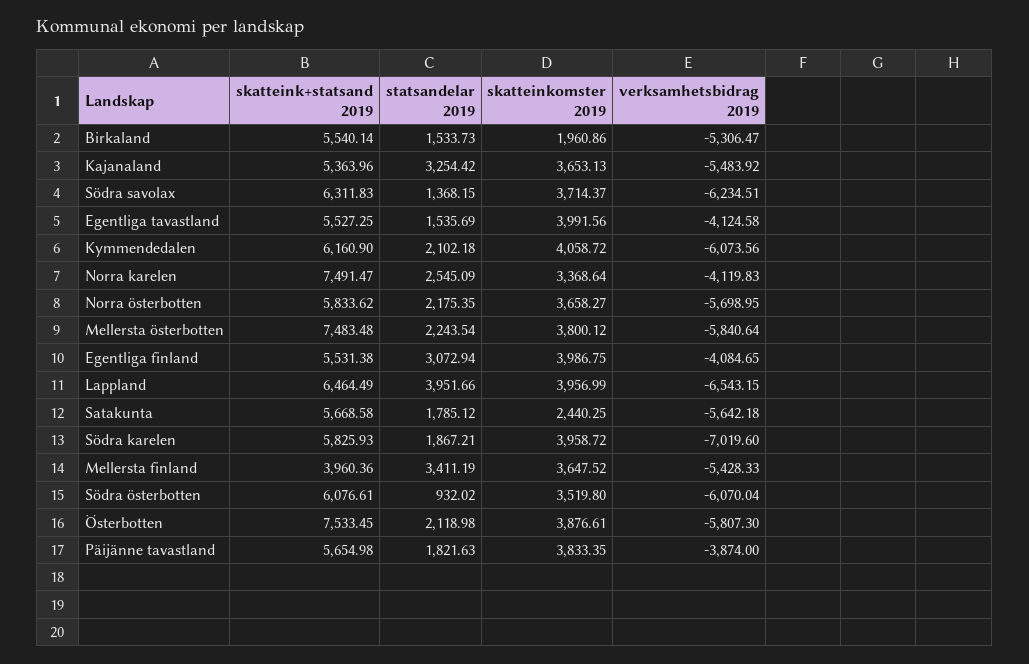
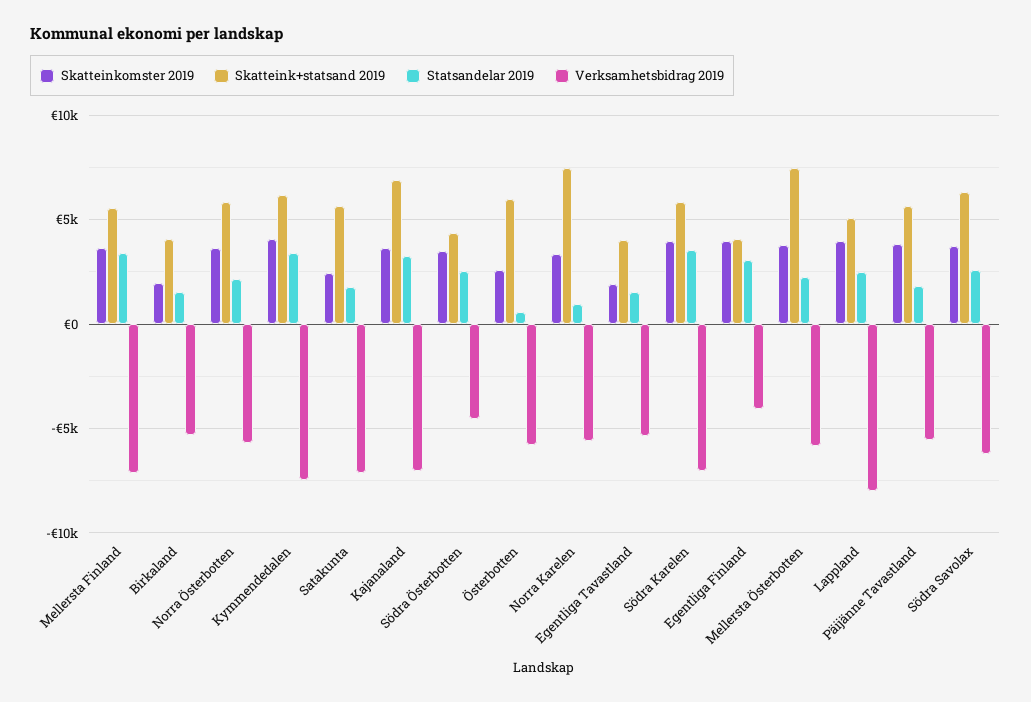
  {
    "skatteink+statsand 2019": {
-     "Birkaland": 5540.14,
+     "Birkaland": 4000,
-     "Kajanaland": 5363.96,
+     "Kajanaland": 7000,
      "Södra savolax": 6311.83,
-     "Egentliga tavastland": 5527.25,
+     "Egentliga tavastland": 4000,
      "Kymmendedalen": 6160.9,
      "Norra karelen": 7491.47,
      "Norra österbotten": 5833.62,
      "Mellersta österbotten": 7483.48,
-     "Egentliga finland": 5531.38,
+     "Egentliga finland": 4000,
-     "Lappland": 6464.49,
+     "Lappland": 5000,
      "Satakunta": 5668.58,
      "Södra karelen": 5825.93,
-     "Mellersta finland": 3960.36,
+     "Mellersta finland": 5500,
-     "Södra österbotten": 6076.61,
+     "Södra österbotten": 4500,
-     "Österbotten": 7533.45,
+     "Österbotten": 6000,
      "Päijänne tavastland": 5654.98
    },
    "statsandelar 2019": {
      "Birkaland": 1533.73,
      "Kajanaland": 3254.42,
-     "Södra savolax": 1368.15,
+     "Södra savolax": 2500,
      "Egentliga tavastland": 1535.69,
-     "Kymmendedalen": 2102.18,
+     "Kymmendedalen": 3500,
-     "Norra karelen": 2545.09,
+     "Norra karelen": 1000,
      "Norra österbotten": 2175.35,
      "Mellersta österbotten": 2243.54,
      "Egentliga finland": 3072.94,
-     "Lappland": 3951.66,
+     "Lappland": 2500,
      "Satakunta": 1785.12,
-     "Södra karelen": 1867.21,
+     "Södra karelen": 3500,
      "Mellersta finland": 3411.19,
-     "Södra österbotten": 932.02,
+     "Södra österbotten": 2500,
-     "Österbotten": 2118.98,
+     "Österbotten": 500,
      "Päijänne tavastland": 1821.63
    },
    "skatteinkomster 2019": {
      "Birkaland": 1960.86,
      "Kajanaland": 3653.13,
      "Södra savolax": 3714.37,
-     "Egentliga tavastland": 3991.56,
+     "Egentliga tavastland": 2000,
      "Kymmendedalen": 4058.72,
      "Norra karelen": 3368.64,
      "Norra österbotten": 3658.27,
      "Mellersta österbotten": 3800.12,
      "Egentliga finland": 3986.75,
      "Lappland": 3956.99,
      "Satakunta": 2440.25,
      "Södra karelen": 3958.72,
      "Mellersta finland": 3647.52,
      "Södra österbotten": 3519.8,
-     "Österbotten": 3876.61,
+     "Österbotten": 2500,
      "Päijänne tavastland": 3833.35
    },
    "verksamhetsbidrag 2019": {
      "Birkaland": -5306.47,
-     "Kajanaland": -5483.92,
+     "Kajanaland": -7000,
      "Södra savolax": -6234.51,
-     "Egentliga tavastland": -4124.58,
+     "Egentliga tavastland": -5500,
-     "Kymmendedalen": -6073.56,
+     "Kymmendedalen": -7500,
-     "Norra karelen": -4119.83,
+     "Norra karelen": -5500,
      "Norra österbotten": -5698.95,
      "Mellersta österbotten": -5840.64,
      "Egentliga finland": -4084.65,
-     "Lappland": -6543.15,
+     "Lappland": -8000,
-     "Satakunta": -5642.18,
+     "Satakunta": -7000,
      "Södra karelen": -7019.6,
-     "Mellersta finland": -5428.33,
+     "Mellersta finland": -7000,
-     "Södra österbotten": -6070.04,
+     "Södra österbotten": -4500,
      "Österbotten": -5807.3,
-     "Päijänne tavastland": -3874
+     "Päijänne tavastland": -5500
    }
  }

